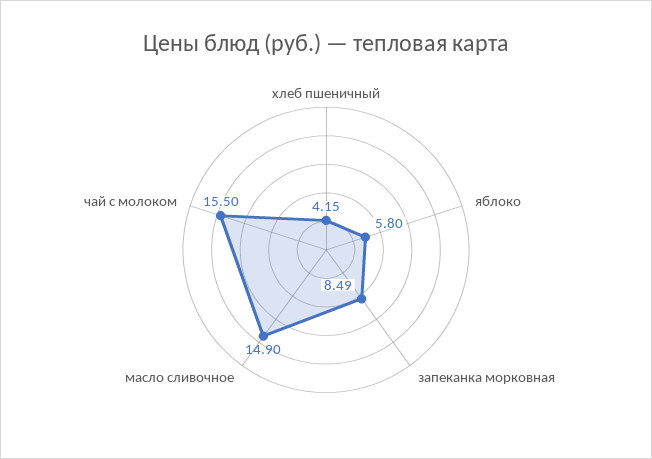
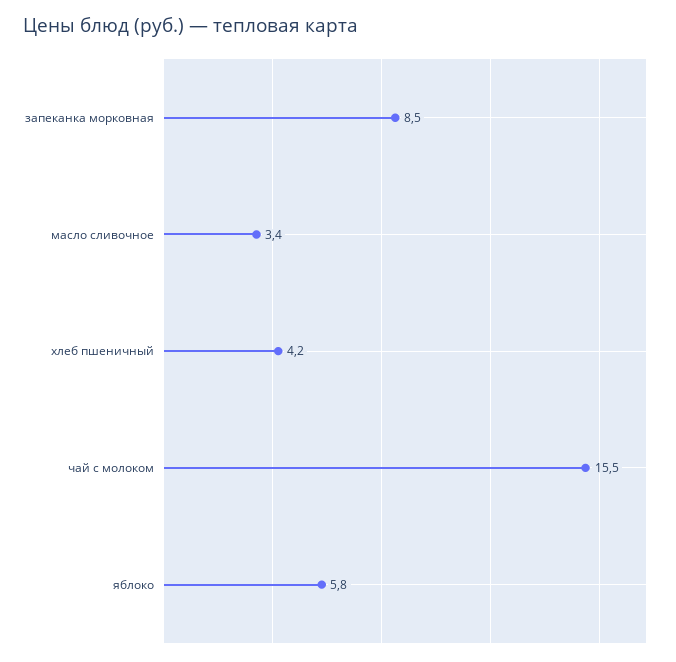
  {
    "хлеб пшеничный": 4.15,
    "яблоко": 5.8,
    "запеканка морковная": 8.49,
-   "масло сливочное": 14.9,
+   "масло сливочное": 3.4,
    "чай с молоком": 15.5
  }

